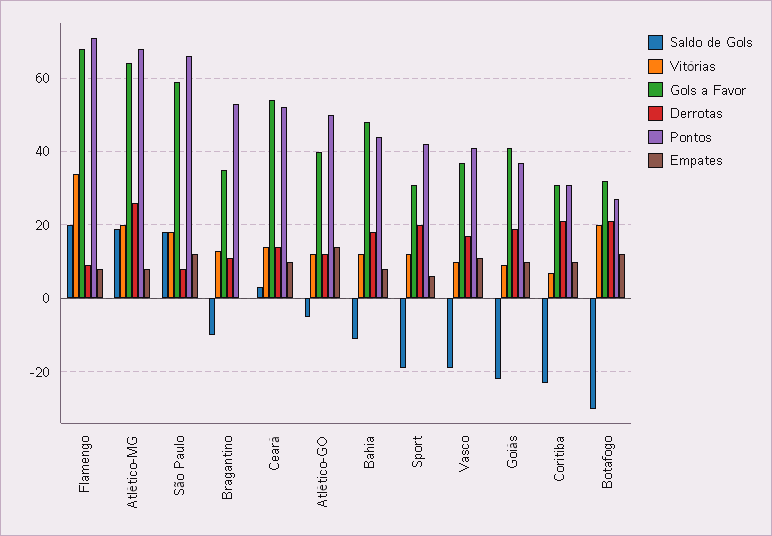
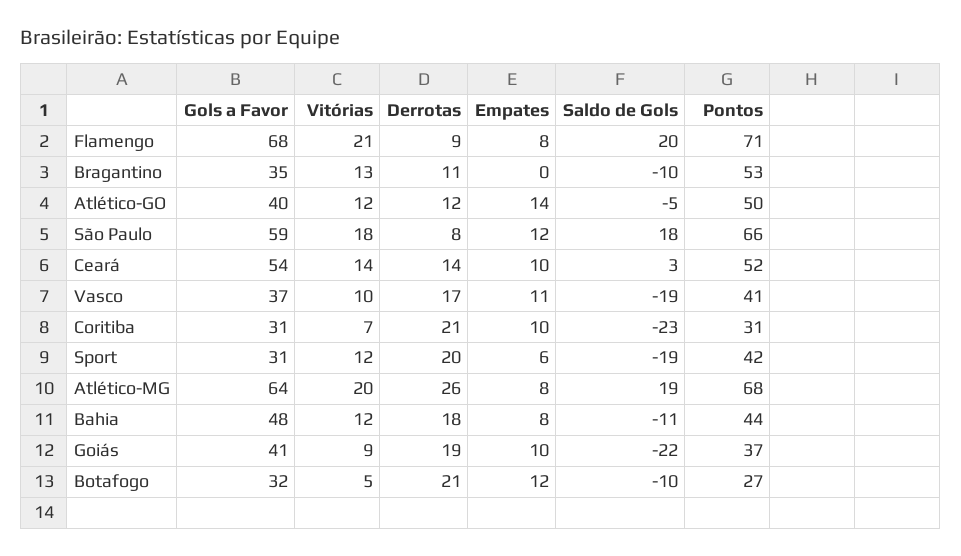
  {
    "Saldo de Gols": {
      "Flamengo": 20,
      "Atlético-MG": 19,
      "São Paulo": 18,
      "Bragantino": -10,
      "Ceará": 3,
      "Atlético-GO": -5,
      "Bahia": -11,
      "Sport": -19,
      "Vasco": -19,
      "Goiás": -22,
      "Coritiba": -23,
-     "Botafogo": -30
+     "Botafogo": -10
    },
    "Vitórias": {
-     "Flamengo": 35,
+     "Flamengo": 21,
      "Atlético-MG": 20,
      "São Paulo": 18,
      "Bragantino": 13,
      "Ceará": 14,
      "Atlético-GO": 12,
      "Bahia": 12,
      "Sport": 12,
      "Vasco": 10,
      "Goiás": 9,
      "Coritiba": 7,
-     "Botafogo": 20
+     "Botafogo": 5
    },
    "Gols a Favor": {
      "Flamengo": 68,
      "Atlético-MG": 64,
      "São Paulo": 59,
      "Bragantino": 35,
      "Ceará": 54,
      "Atlético-GO": 40,
      "Bahia": 48,
      "Sport": 31,
      "Vasco": 37,
      "Goiás": 41,
      "Coritiba": 31,
      "Botafogo": 32
    },
    "Derrotas": {
      "Flamengo": 9,
      "Atlético-MG": 26,
      "São Paulo": 8,
      "Bragantino": 11,
      "Ceará": 14,
      "Atlético-GO": 12,
      "Bahia": 18,
      "Sport": 20,
      "Vasco": 17,
      "Goiás": 19,
      "Coritiba": 21,
      "Botafogo": 21
    },
    "Pontos": {
      "Flamengo": 71,
      "Atlético-MG": 68,
      "São Paulo": 66,
      "Bragantino": 53,
      "Ceará": 52,
      "Atlético-GO": 50,
      "Bahia": 44,
      "Sport": 42,
      "Vasco": 41,
      "Goiás": 37,
      "Coritiba": 31,
      "Botafogo": 27
    },
    "Empates": {
      "Flamengo": 8,
      "Atlético-MG": 8,
      "São Paulo": 12,
      "Bragantino": 0,
      "Ceará": 10,
      "Atlético-GO": 14,
      "Bahia": 8,
      "Sport": 6,
      "Vasco": 11,
      "Goiás": 10,
      "Coritiba": 10,
      "Botafogo": 12
    }
  }

